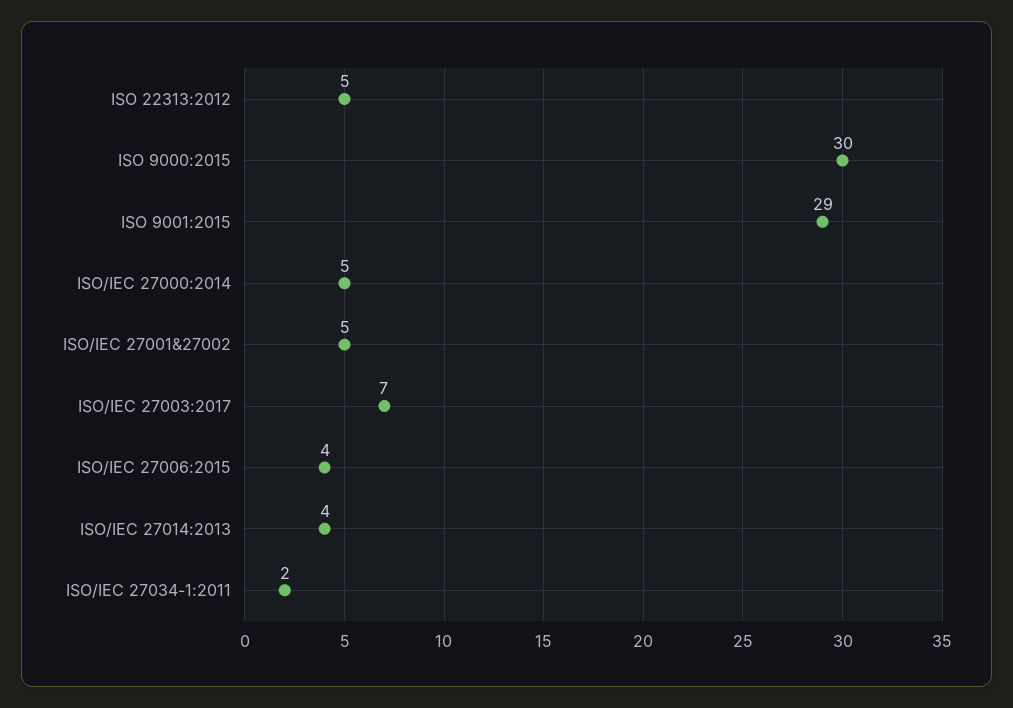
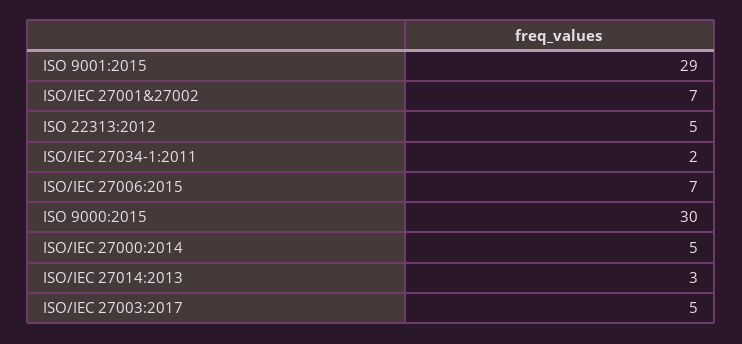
  {
    "ISO 22313:2012": 5,
    "ISO 9000:2015": 30,
    "ISO 9001:2015": 29,
    "ISO/IEC 27000:2014": 5,
-   "ISO/IEC 27001&27002": 5,
+   "ISO/IEC 27001&27002": 7,
-   "ISO/IEC 27003:2017": 7,
+   "ISO/IEC 27003:2017": 5,
-   "ISO/IEC 27006:2015": 4,
+   "ISO/IEC 27006:2015": 7,
-   "ISO/IEC 27014:2013": 4,
+   "ISO/IEC 27014:2013": 3,
    "ISO/IEC 27034-1:2011": 2
  }

